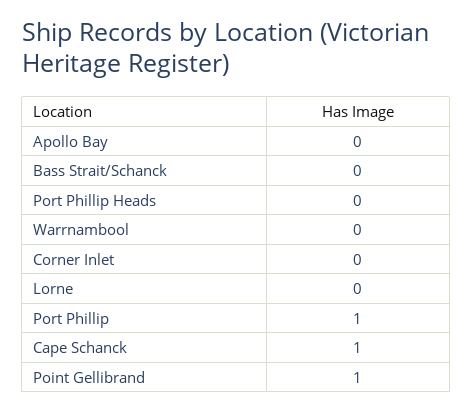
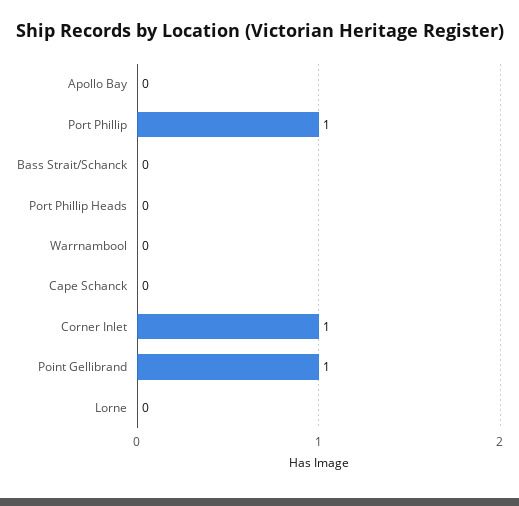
  {
    "Apollo Bay": 0,
    "Bass Strait/Schanck": 0,
    "Port Phillip Heads": 0,
    "Warrnambool": 0,
-   "Corner Inlet": 0,
+   "Corner Inlet": 1,
    "Lorne": 0,
    "Port Phillip": 1,
-   "Cape Schanck": 1,
+   "Cape Schanck": 0,
    "Point Gellibrand": 1
  }

